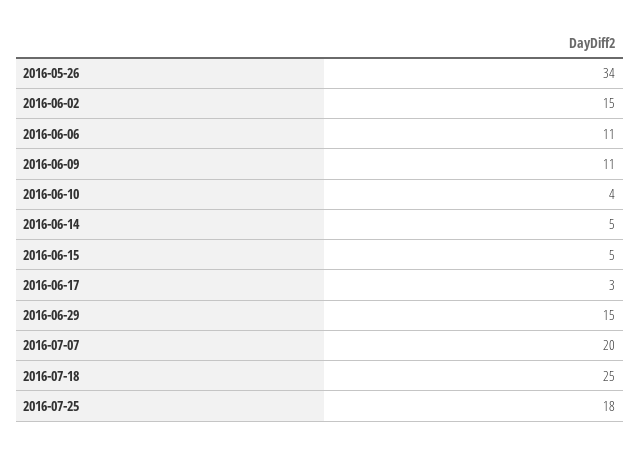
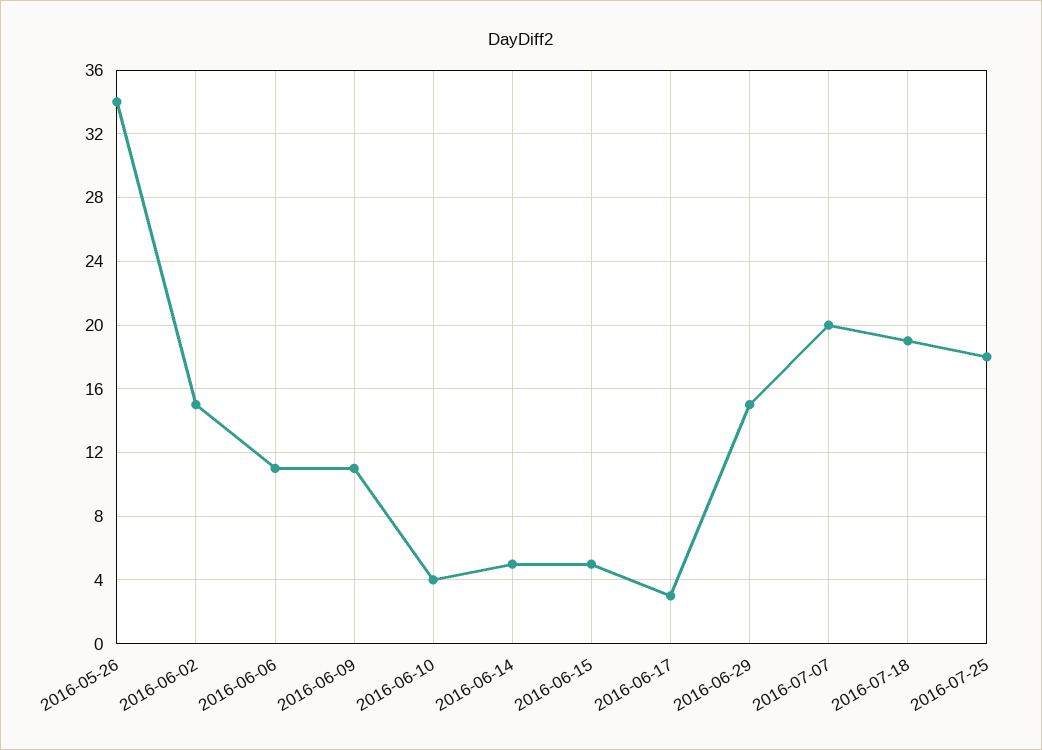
  {
    "2016-05-26": 34,
    "2016-06-02": 15,
    "2016-06-06": 11,
    "2016-06-09": 11,
    "2016-06-10": 4,
    "2016-06-14": 5,
    "2016-06-15": 5,
    "2016-06-17": 3,
    "2016-06-29": 15,
    "2016-07-07": 20,
-   "2016-07-18": 25,
+   "2016-07-18": 19,
    "2016-07-25": 18
  }

